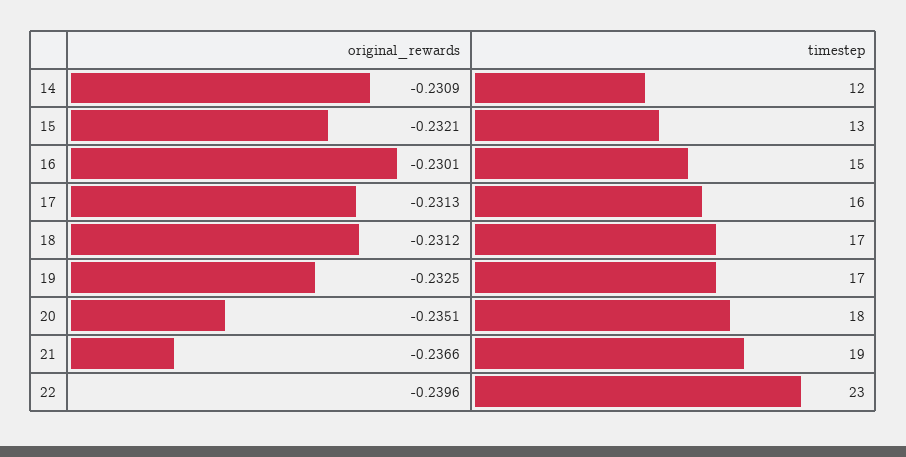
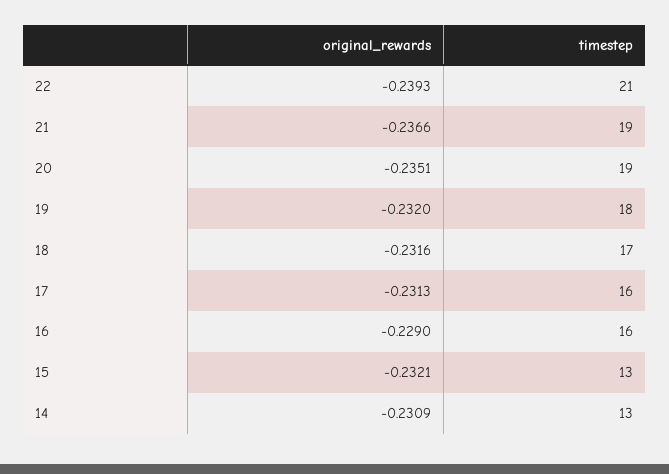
  {
    "original_rewards": {
      "14": -0.2309,
      "15": -0.2321,
-     "16": -0.2301,
+     "16": -0.229,
      "17": -0.2313,
-     "18": -0.2312,
+     "18": -0.2316,
-     "19": -0.2325,
+     "19": -0.232,
      "20": -0.2351,
      "21": -0.2366,
-     "22": -0.2396
+     "22": -0.2393
    },
    "timestep": {
-     "14": 12,
+     "14": 13,
      "15": 13,
-     "16": 15,
+     "16": 16,
      "17": 16,
      "18": 17,
-     "19": 17,
+     "19": 18,
-     "20": 18,
+     "20": 19,
      "21": 19,
-     "22": 23
+     "22": 21
    }
  }

